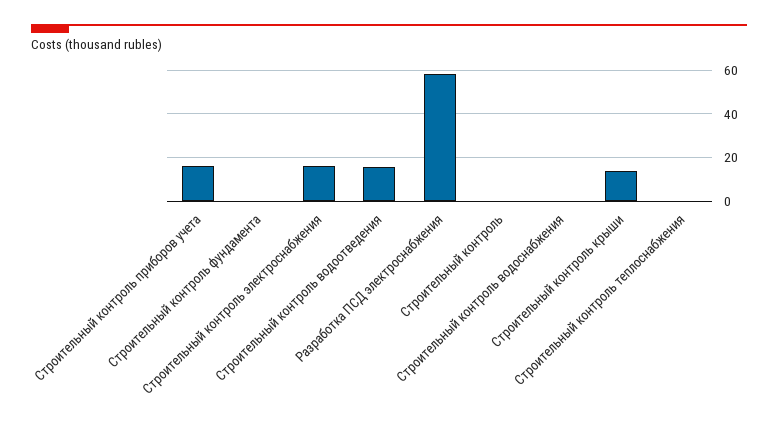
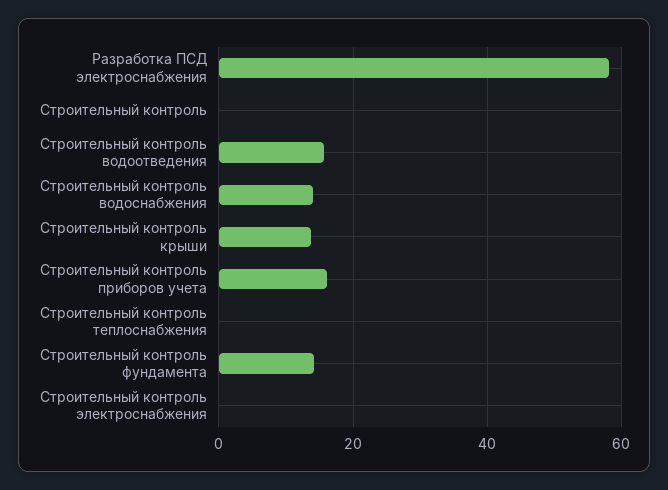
  {
    "Строительный контроль приборов учета": 16,
-   "Строительный контроль фундамента": 0,
+   "Строительный контроль фундамента": 14,
-   "Строительный контроль электроснабжения": 15,
+   "Строительный контроль электроснабжения": 0,
    "Строительный контроль водоотведения": 16,
    "Разработка ПСД электроснабжения": 58,
    "Строительный контроль": 0,
-   "Строительный контроль водоснабжения": 0,
+   "Строительный контроль водоснабжения": 14,
    "Строительный контроль крыши": 14,
    "Строительный контроль теплоснабжения": 0
  }

